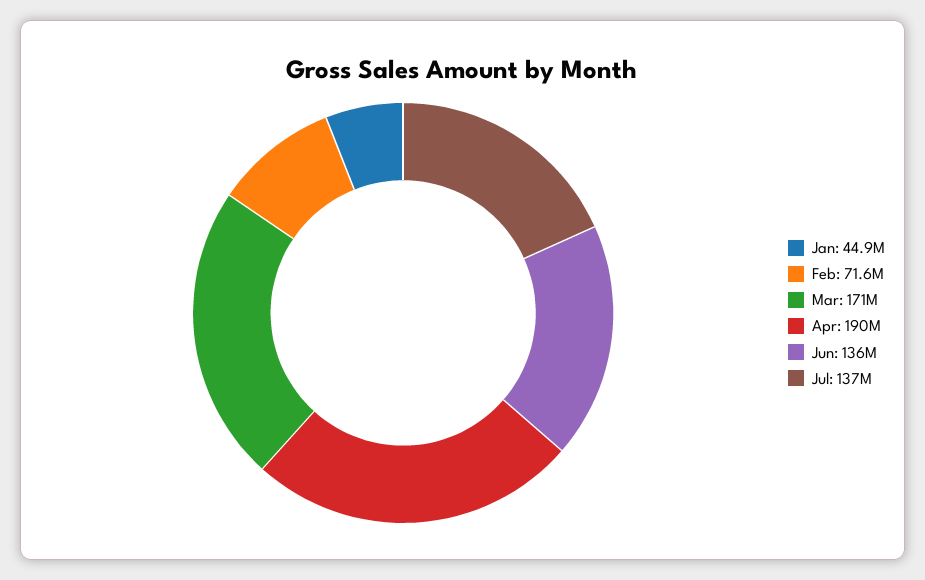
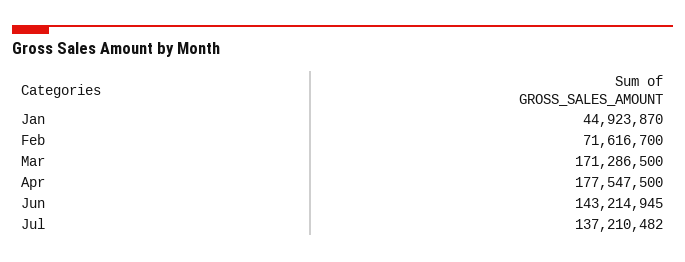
  {
    "Jan": 44923870,
    "Feb": 71616700,
    "Mar": 171286500,
-   "Apr": 190000000,
+   "Apr": 177547500,
-   "Jun": 136000000,
+   "Jun": 143214945,
    "Jul": 137210482
  }

